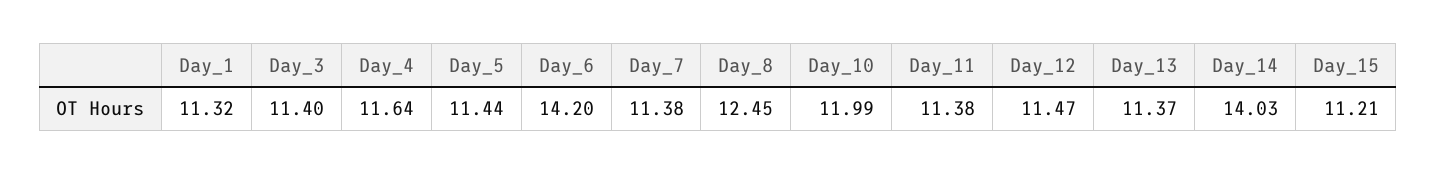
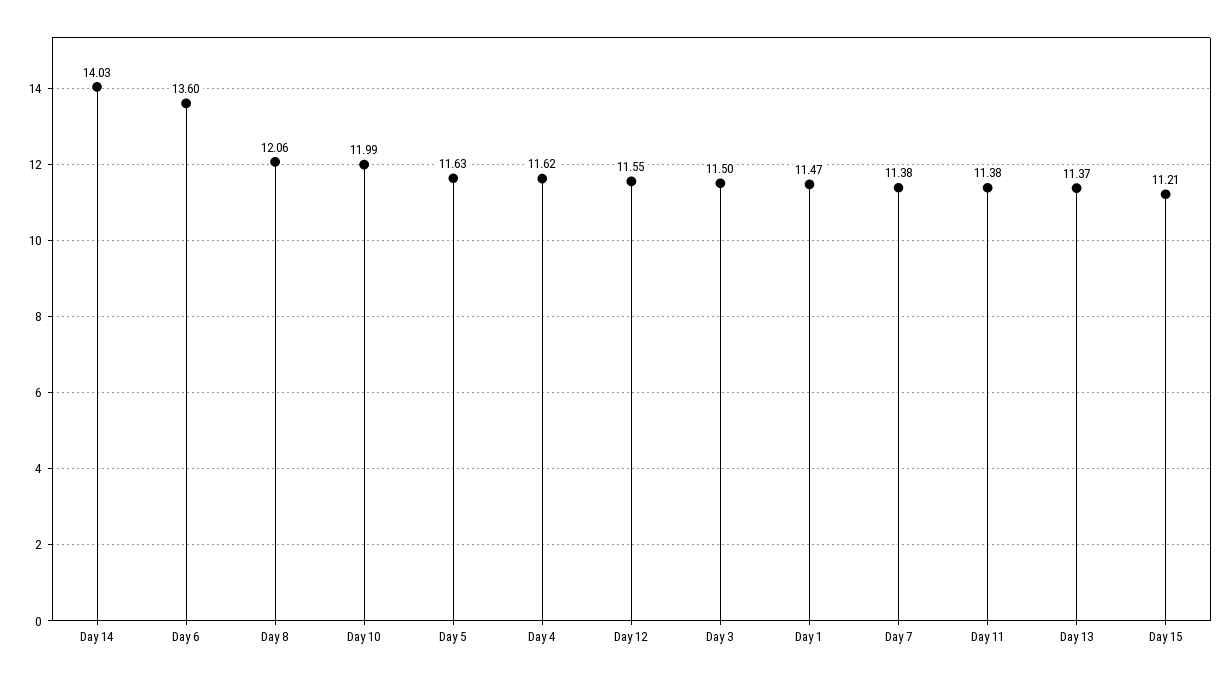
  {
-   "Day_1": 11.32,
+   "Day_1": 11.47,
-   "Day_3": 11.4,
+   "Day_3": 11.5,
-   "Day_4": 11.64,
+   "Day_4": 11.62,
-   "Day_5": 11.44,
+   "Day_5": 11.63,
-   "Day_6": 14.2,
+   "Day_6": 13.6,
    "Day_7": 11.38,
-   "Day_8": 12.45,
+   "Day_8": 12.06,
    "Day_10": 11.99,
    "Day_11": 11.38,
-   "Day_12": 11.47,
+   "Day_12": 11.55,
    "Day_13": 11.37,
    "Day_14": 14.03,
    "Day_15": 11.21
  }

